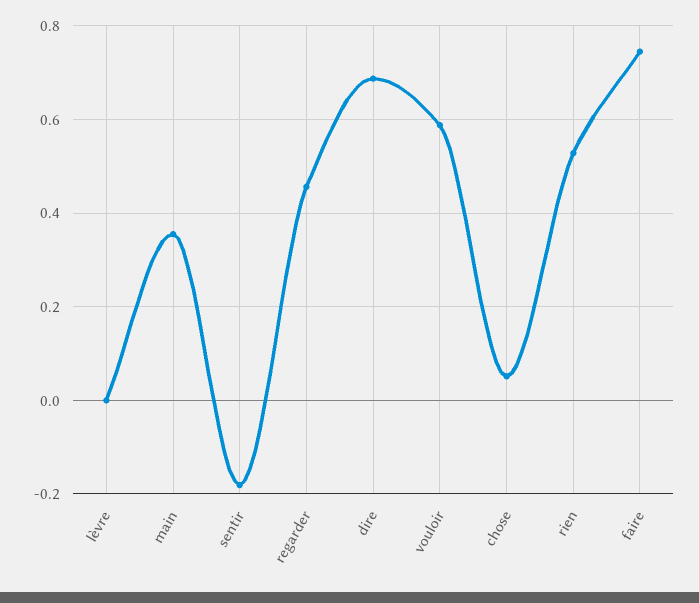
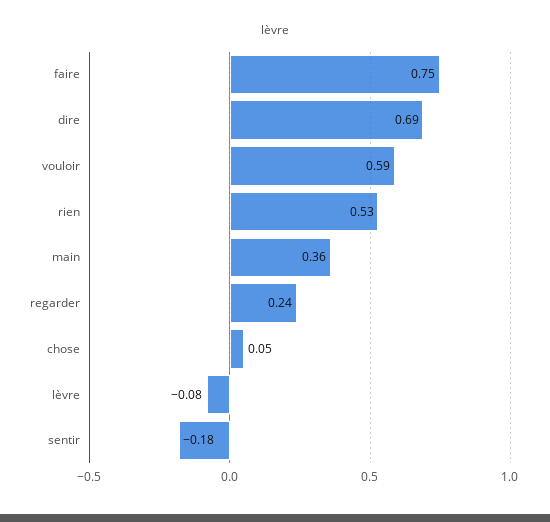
  {
-   "lèvre": 0,
+   "lèvre": -0.08,
    "main": 0.36,
    "sentir": -0.18,
-   "regarder": 0.46,
+   "regarder": 0.24,
    "dire": 0.69,
    "vouloir": 0.59,
    "chose": 0.05,
    "rien": 0.53,
    "faire": 0.75
  }

